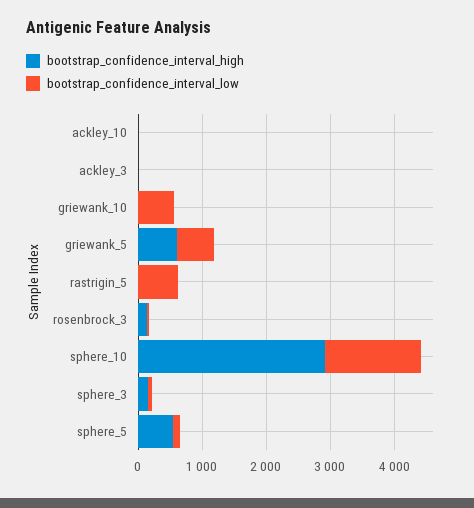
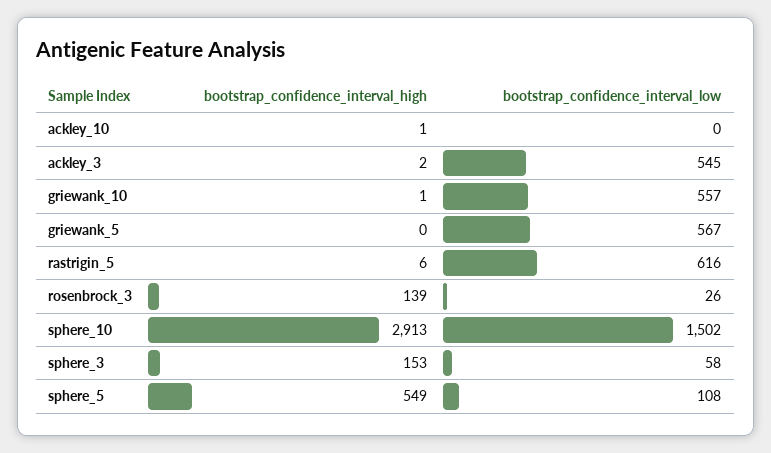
  {
    "bootstrap_confidence_interval_high": {
      "ackley_10": 1,
      "ackley_3": 2,
      "griewank_10": 1,
-     "griewank_5": 600,
+     "griewank_5": 0,
      "rastrigin_5": 6,
      "rosenbrock_3": 139,
      "sphere_10": 2913,
      "sphere_3": 153,
      "sphere_5": 549
    },
    "bootstrap_confidence_interval_low": {
      "ackley_10": 0,
-     "ackley_3": 0,
+     "ackley_3": 545,
      "griewank_10": 557,
      "griewank_5": 567,
      "rastrigin_5": 616,
      "rosenbrock_3": 26,
      "sphere_10": 1502,
      "sphere_3": 58,
      "sphere_5": 108
    }
  }

